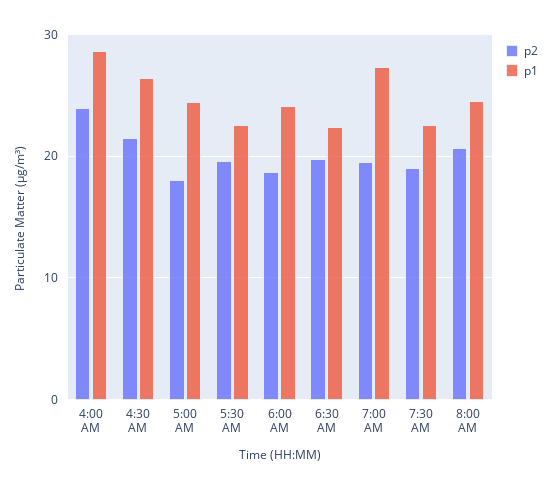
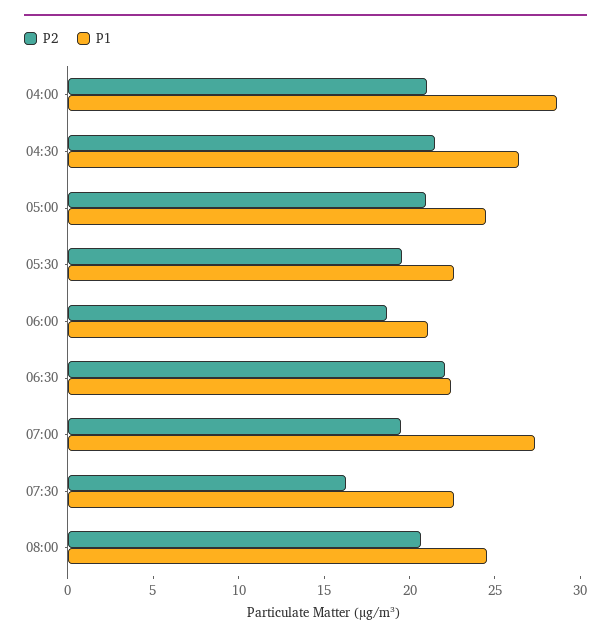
  {
    "p2": {
-     "4:00 AM": 24,
+     "4:00 AM": 21,
      "4:30 AM": 22,
-     "5:00 AM": 18,
+     "5:00 AM": 21,
      "5:30 AM": 20,
      "6:00 AM": 19,
-     "6:30 AM": 20,
+     "6:30 AM": 22,
      "7:00 AM": 20,
-     "7:30 AM": 19,
+     "7:30 AM": 16,
      "8:00 AM": 21
    },
    "p1": {
      "4:00 AM": 29,
      "4:30 AM": 26,
      "5:00 AM": 24,
      "5:30 AM": 23,
-     "6:00 AM": 24,
+     "6:00 AM": 21,
      "6:30 AM": 22,
      "7:00 AM": 27,
      "7:30 AM": 23,
      "8:00 AM": 25
    }
  }

